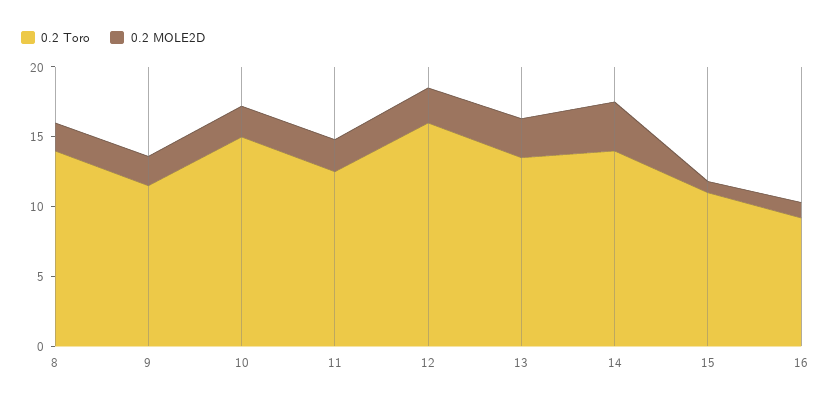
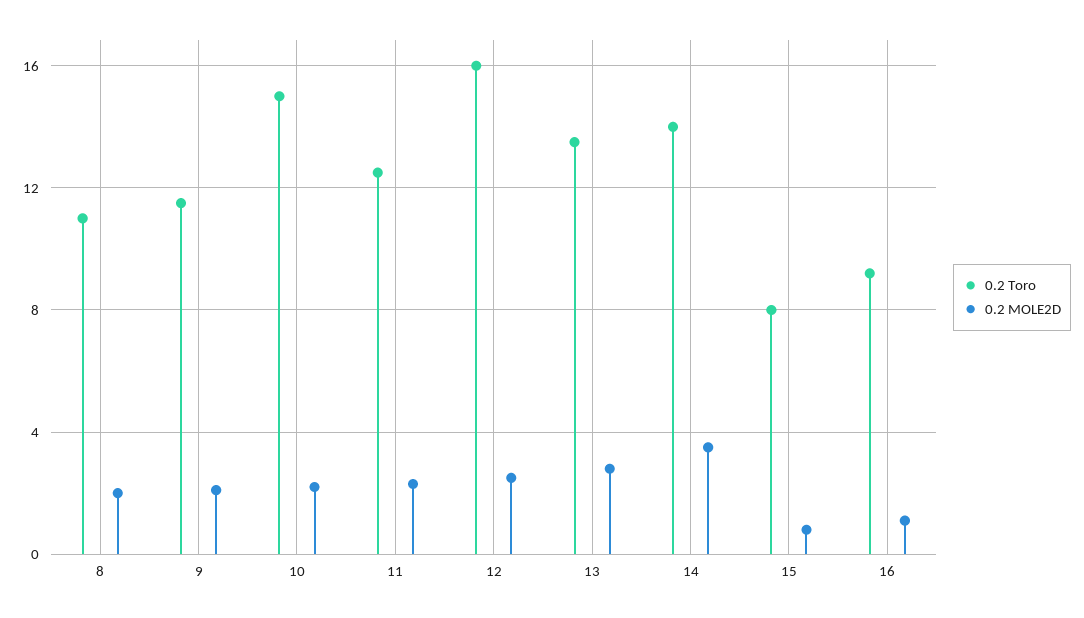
  {
    "0.2 Toro": {
-     "8": 14,
+     "8": 11,
      "9": 11.5,
      "10": 15,
      "11": 12.5,
      "12": 16,
      "13": 13.5,
      "14": 14,
-     "15": 11,
+     "15": 8,
      "16": 9
    },
    "0.2 MOLE2D": {
      "8": 2,
      "9": 2,
      "10": 2,
      "11": 2.5,
      "12": 2.5,
      "13": 3,
      "14": 3.5,
      "15": 1,
      "16": 1
    }
  }

